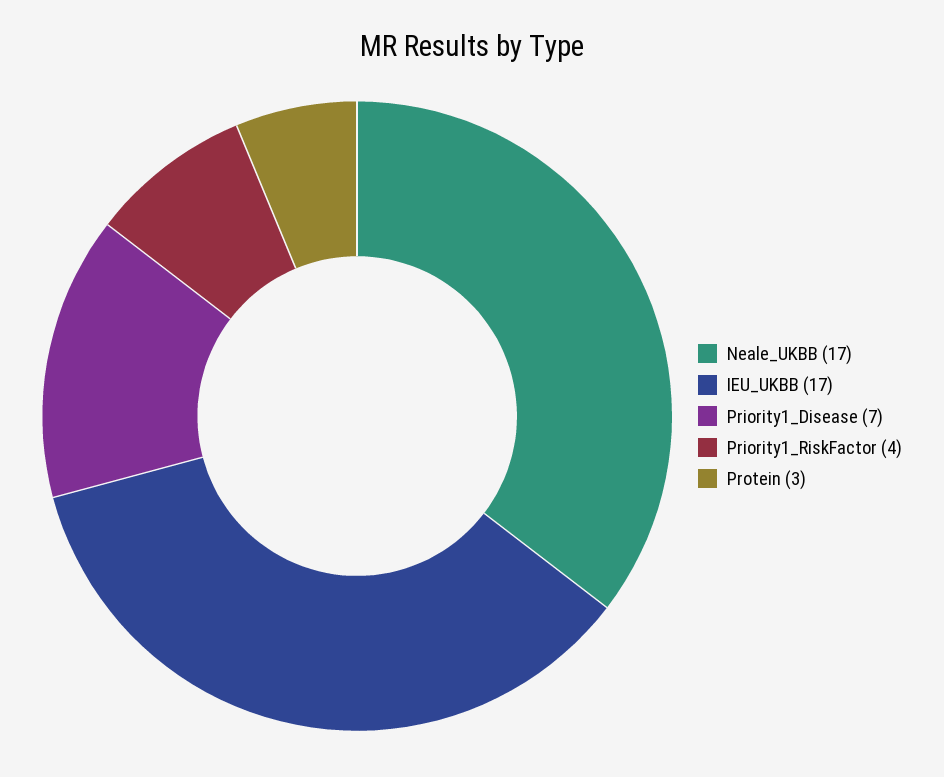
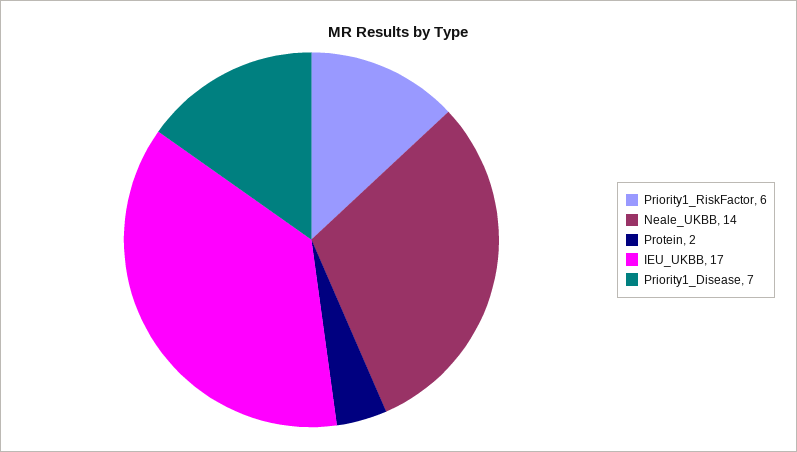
  {
-   "Neale_UKBB": 17,
+   "Neale_UKBB": 14,
    "IEU_UKBB": 17,
    "Priority1_Disease": 7,
-   "Priority1_RiskFactor": 4,
+   "Priority1_RiskFactor": 6,
-   "Protein": 3
+   "Protein": 2
  }

